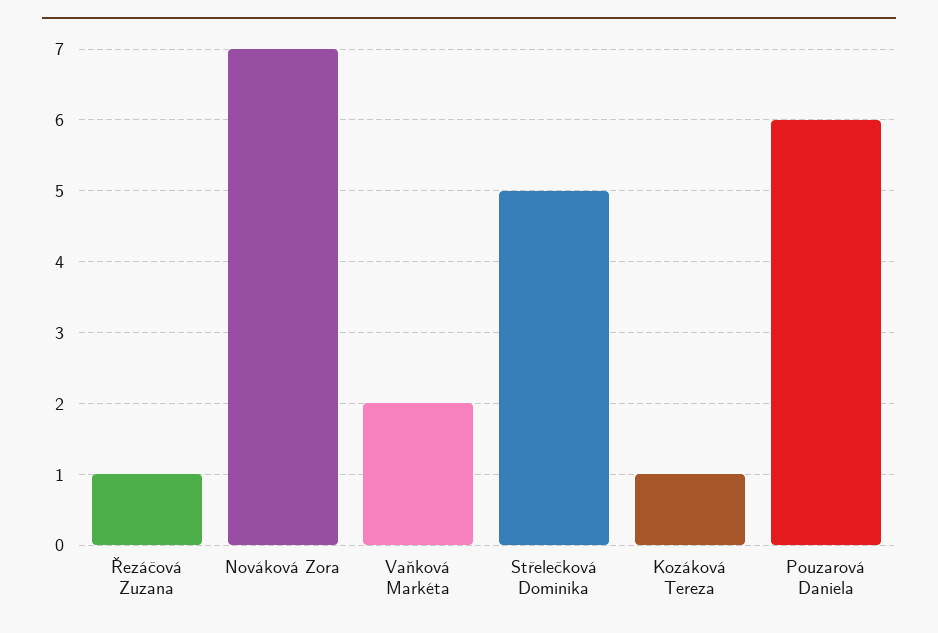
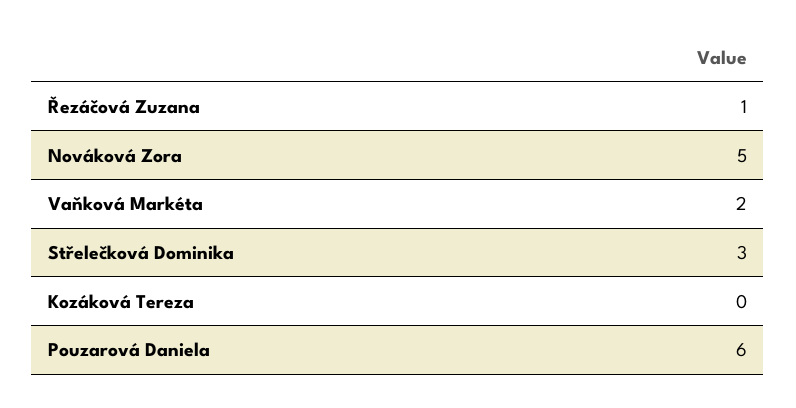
  {
    "Řezáčová Zuzana": 1,
-   "Nováková Zora": 7,
+   "Nováková Zora": 5,
    "Vaňková Markéta": 2,
-   "Střelečková Dominika": 5,
+   "Střelečková Dominika": 3,
-   "Kozáková Tereza": 1,
+   "Kozáková Tereza": 0,
    "Pouzarová Daniela": 6
  }

